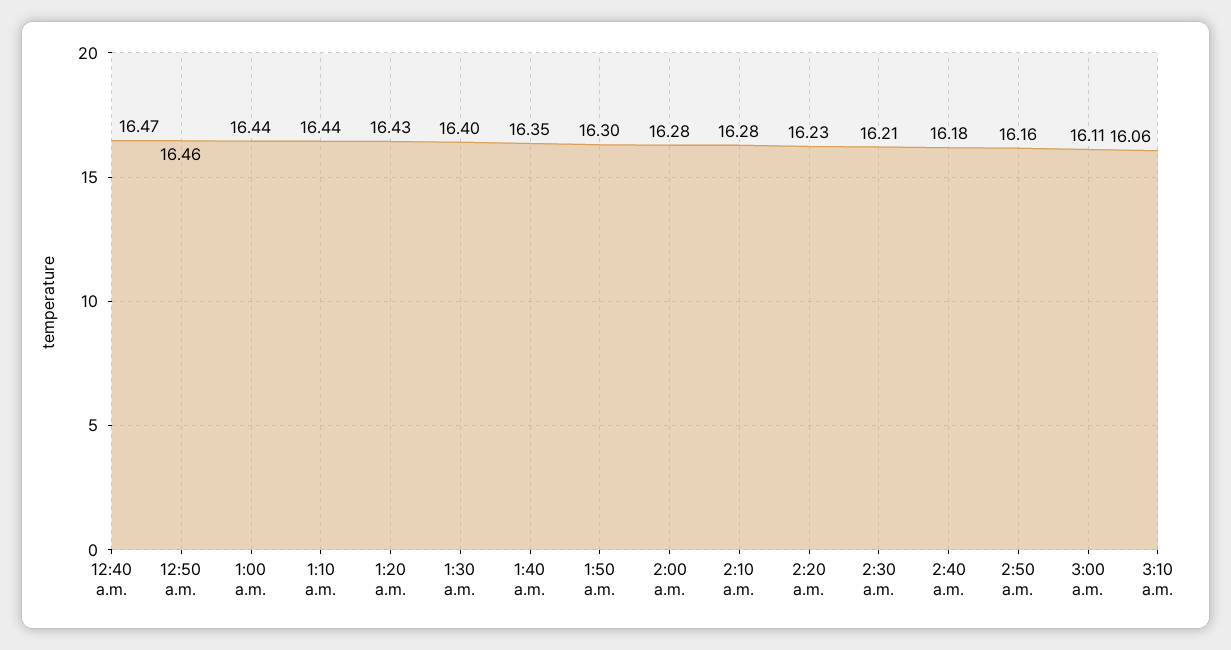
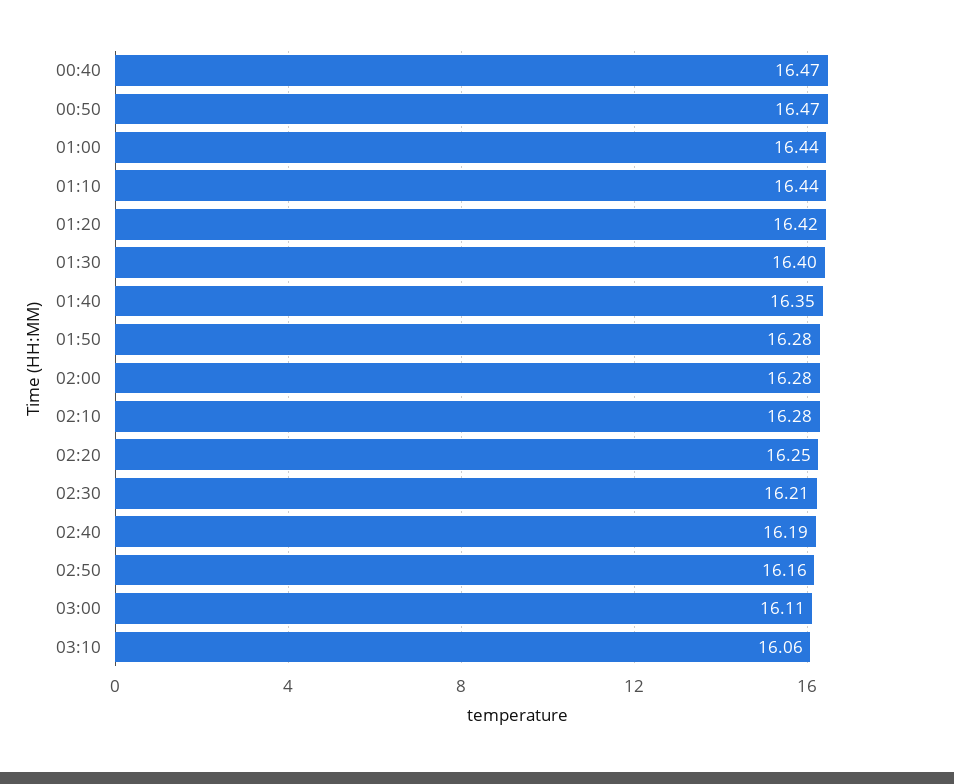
  {
    "12:40 a.m.": 16.47,
-   "12:50 a.m.": 16.46,
+   "12:50 a.m.": 16.47,
    "1:00 a.m.": 16.44,
    "1:10 a.m.": 16.44,
-   "1:20 a.m.": 16.43,
+   "1:20 a.m.": 16.42,
    "1:30 a.m.": 16.4,
    "1:40 a.m.": 16.35,
-   "1:50 a.m.": 16.3,
+   "1:50 a.m.": 16.28,
    "2:00 a.m.": 16.28,
    "2:10 a.m.": 16.28,
-   "2:20 a.m.": 16.23,
+   "2:20 a.m.": 16.25,
    "2:30 a.m.": 16.21,
-   "2:40 a.m.": 16.18,
+   "2:40 a.m.": 16.19,
    "2:50 a.m.": 16.16,
    "3:00 a.m.": 16.11,
    "3:10 a.m.": 16.06
  }

